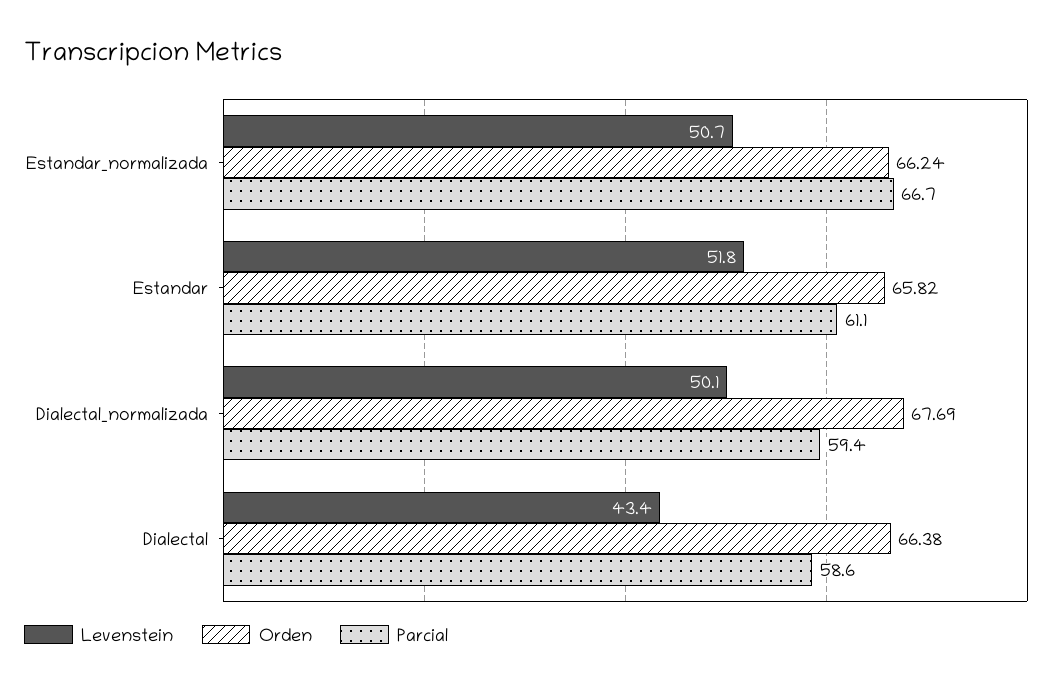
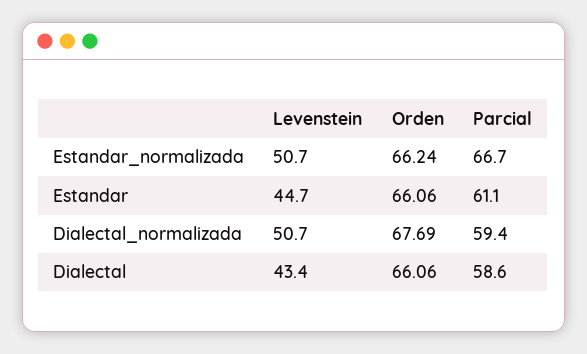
  {
    "Levenstein": {
      "Estandar_normalizada": 50.7,
-     "Estandar": 51.8,
+     "Estandar": 44.7,
-     "Dialectal_normalizada": 50.1,
+     "Dialectal_normalizada": 50.7,
      "Dialectal": 43.4
    },
    "Orden": {
      "Estandar_normalizada": 66.24,
-     "Estandar": 65.82,
+     "Estandar": 66.06,
      "Dialectal_normalizada": 67.69,
-     "Dialectal": 66.38
+     "Dialectal": 66.06
    },
    "Parcial": {
      "Estandar_normalizada": 66.7,
      "Estandar": 61.1,
      "Dialectal_normalizada": 59.4,
      "Dialectal": 58.6
    }
  }

